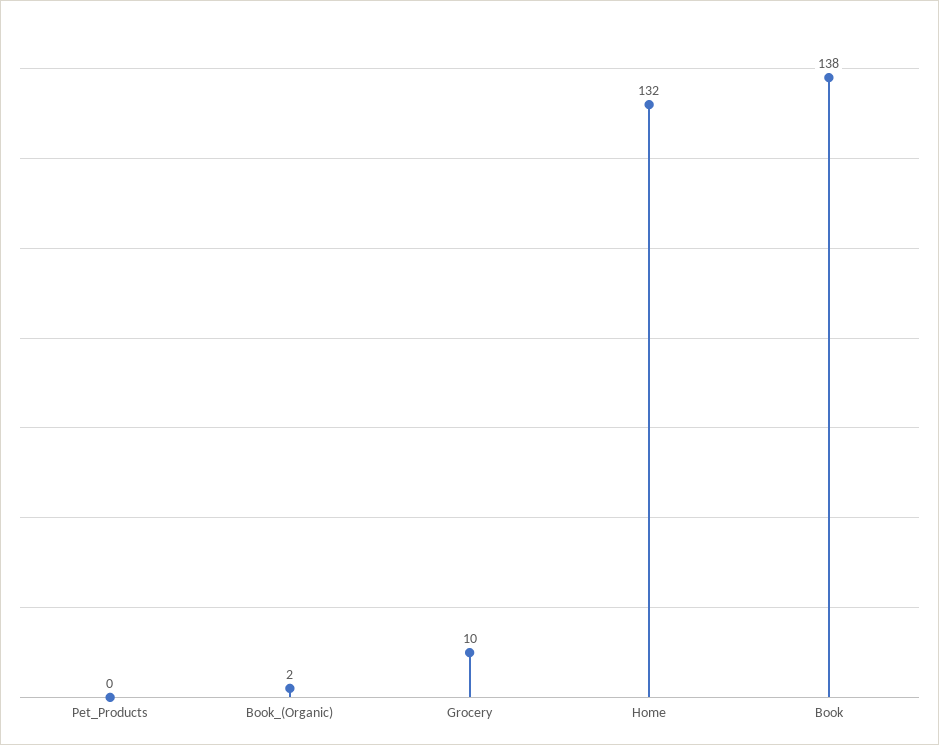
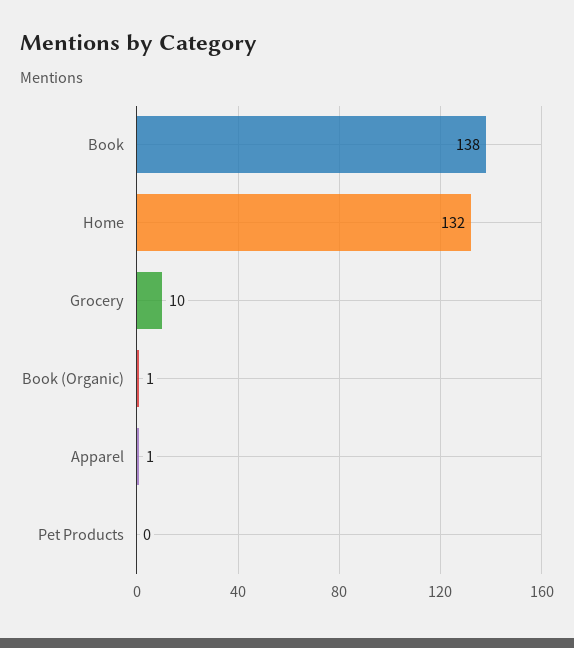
  {
    "Pet_Products": 0,
-   "Book_(Organic)": 2,
+   "Book_(Organic)": 1,
    "Grocery": 10,
    "Home": 132,
-   "Book": 138
+   "Book": 138,
+   "Apparel": 1
  }

